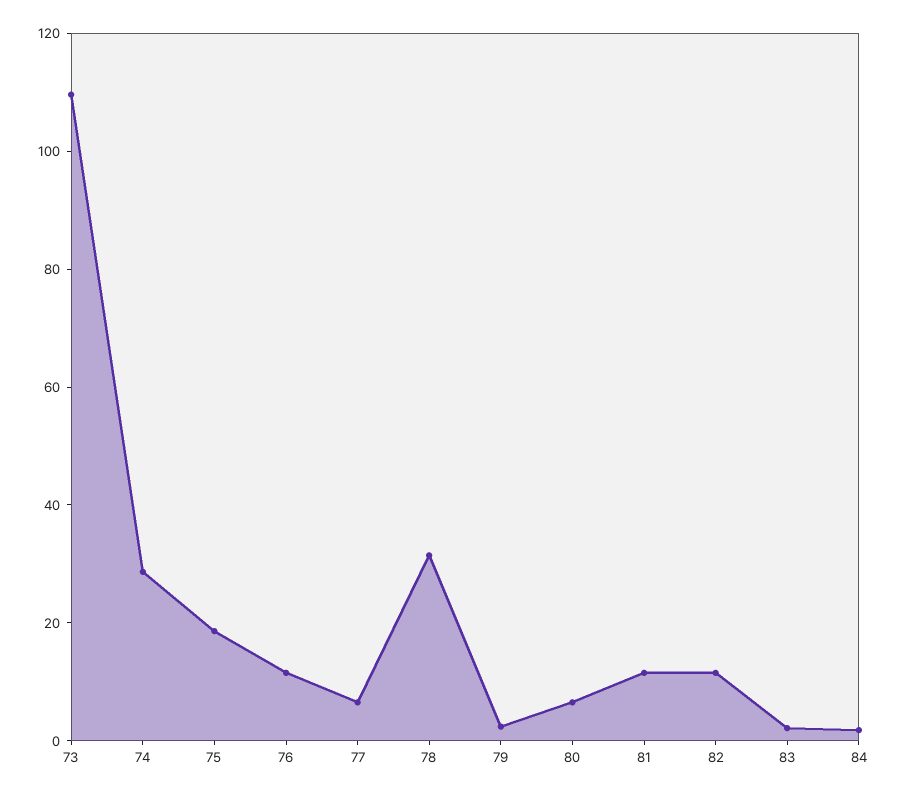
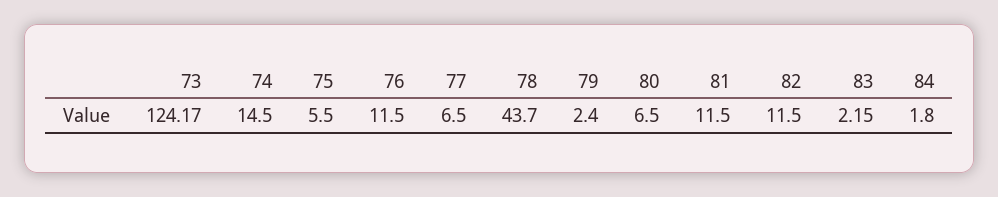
  {
-   "73": 110,
+   "73": 124.17,
-   "74": 30,
+   "74": 14.5,
-   "75": 20,
+   "75": 5.5,
    "76": 11.5,
    "77": 6.5,
-   "78": 30,
+   "78": 43.7,
    "79": 2.4,
    "80": 6.5,
    "81": 11.5,
    "82": 11.5,
    "83": 2.15,
    "84": 1.8
  }

